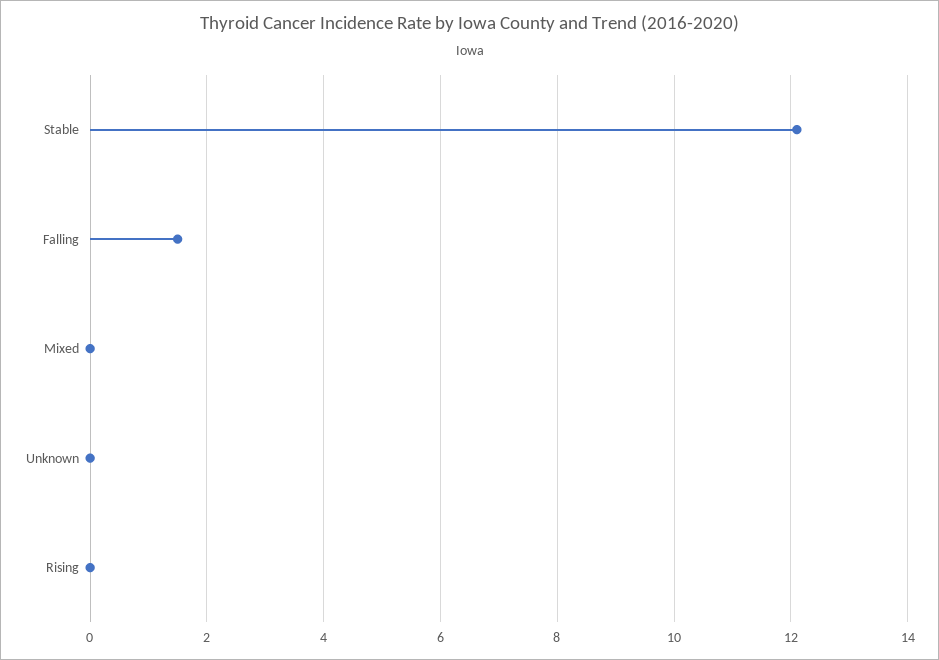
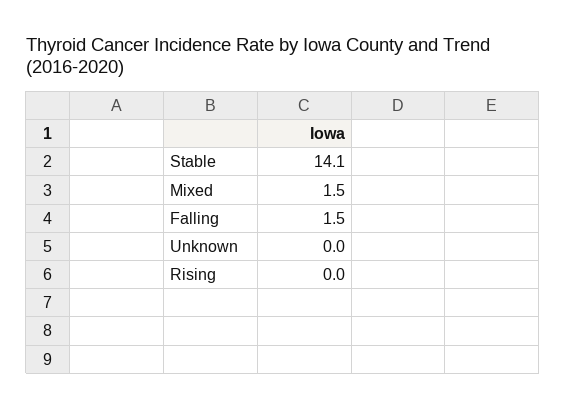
  {
-   "Stable": 12,
+   "Stable": 14.1,
    "Falling": 1.5,
-   "Mixed": 0,
+   "Mixed": 1.5,
    "Unknown": 0,
    "Rising": 0
  }

